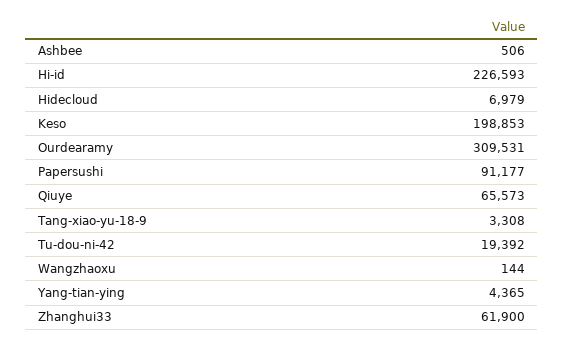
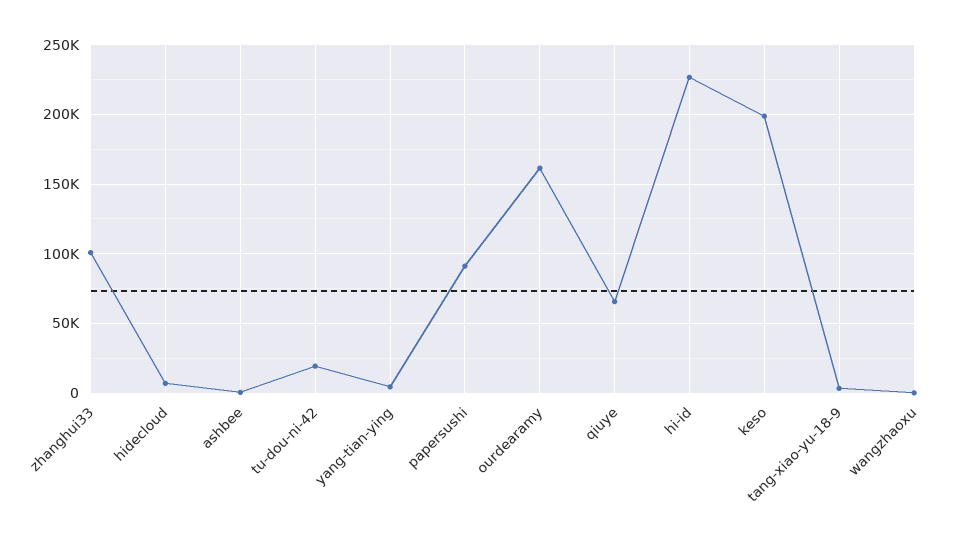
  {
    "Ashbee": 506,
    "Hi-id": 226593,
    "Hidecloud": 6979,
    "Keso": 198853,
-   "Ourdearamy": 309531,
+   "Ourdearamy": 160000,
    "Papersushi": 91177,
    "Qiuye": 65573,
    "Tang-xiao-yu-18-9": 3308,
    "Tu-dou-ni-42": 19392,
    "Wangzhaoxu": 144,
    "Yang-tian-ying": 4365,
-   "Zhanghui33": 61900
+   "Zhanghui33": 100000
  }

